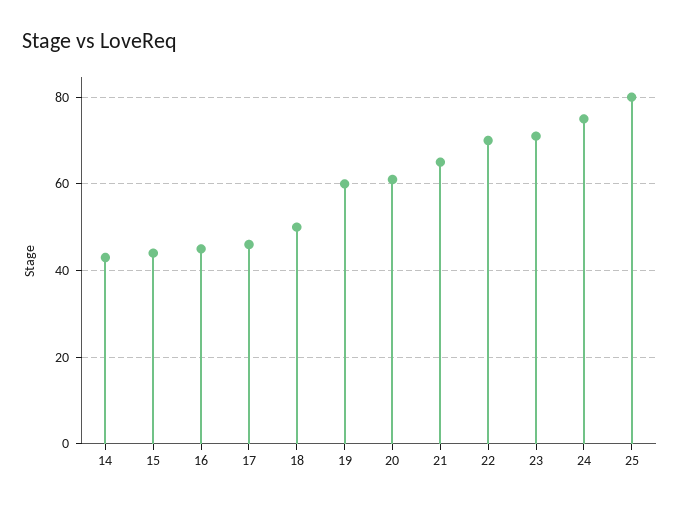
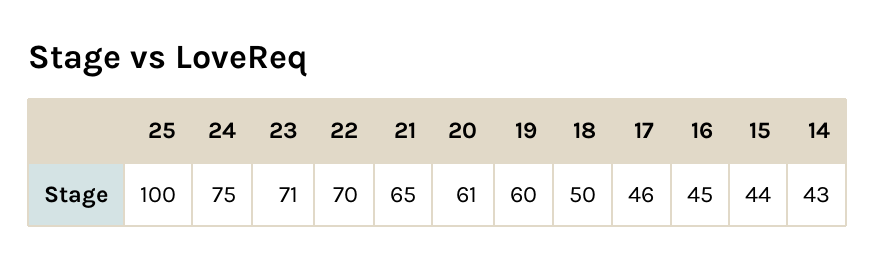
  {
    "14": 43,
    "15": 44,
    "16": 45,
    "17": 46,
    "18": 50,
    "19": 60,
    "20": 61,
    "21": 65,
    "22": 70,
    "23": 71,
    "24": 75,
-   "25": 80
+   "25": 100
  }

